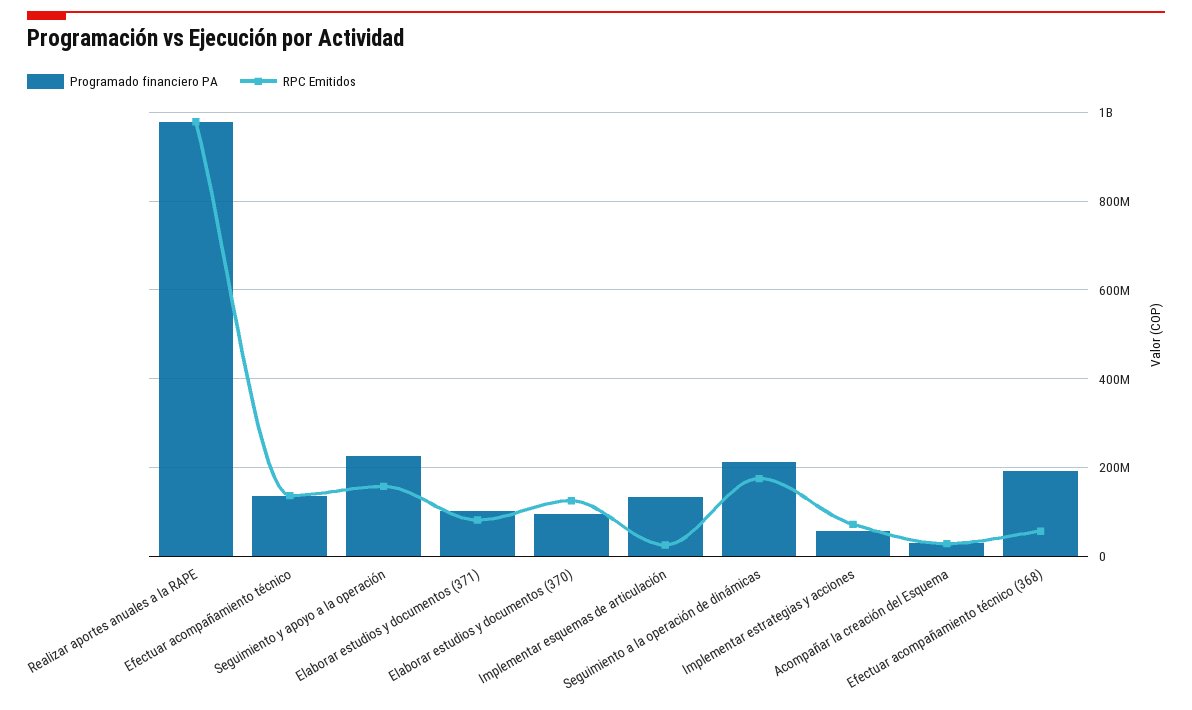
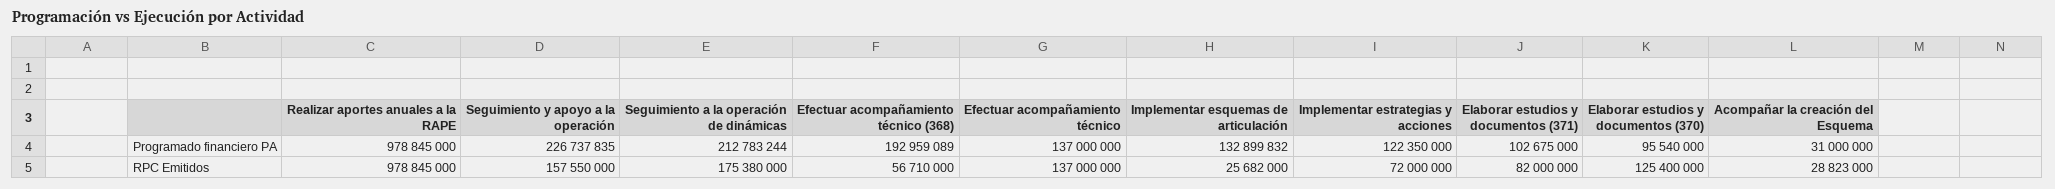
  {
    "Programado financiero PA": {
      "Realizar aportes anuales a la RAPE": 978845000,
      "Efectuar acompañamiento técnico": 137000000,
      "Seguimiento y apoyo a la operación": 226737835,
      "Elaborar estudios y documentos (371)": 102675000,
      "Elaborar estudios y documentos (370)": 95540000,
      "Implementar esquemas de articulación": 132899832,
      "Seguimiento a la operación de dinámicas": 212783244,
-     "Implementar estrategias y acciones": 60000000,
+     "Implementar estrategias y acciones": 122350000,
      "Acompañar la creación del Esquema": 31000000,
      "Efectuar acompañamiento técnico (368)": 192959089
    },
    "RPC Emitidos": {
      "Realizar aportes anuales a la RAPE": 978845000,
      "Efectuar acompañamiento técnico": 137000000,
      "Seguimiento y apoyo a la operación": 157550000,
      "Elaborar estudios y documentos (371)": 82000000,
      "Elaborar estudios y documentos (370)": 125400000,
      "Implementar esquemas de articulación": 25682000,
      "Seguimiento a la operación de dinámicas": 175380000,
      "Implementar estrategias y acciones": 72000000,
      "Acompañar la creación del Esquema": 28823000,
      "Efectuar acompañamiento técnico (368)": 56710000
    }
  }

